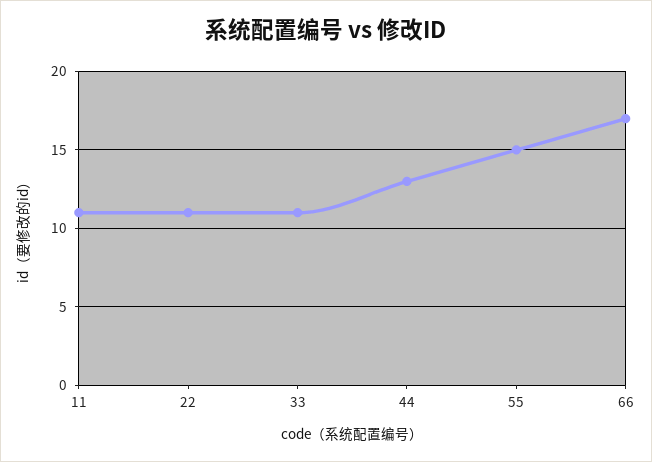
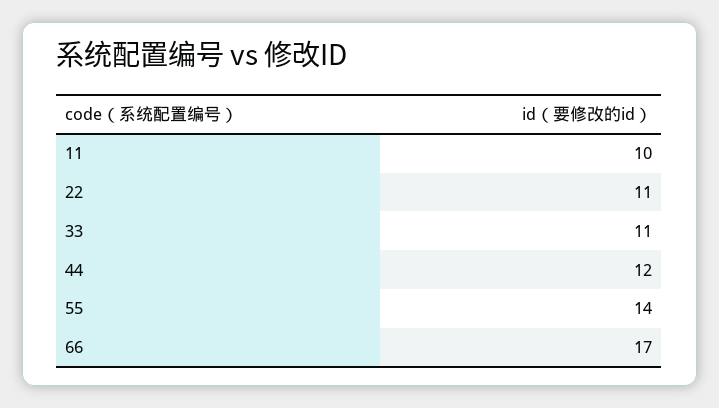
  {
-   "11": 11,
+   "11": 10,
    "22": 11,
    "33": 11,
-   "44": 13,
+   "44": 12,
-   "55": 15,
+   "55": 14,
    "66": 17
  }

